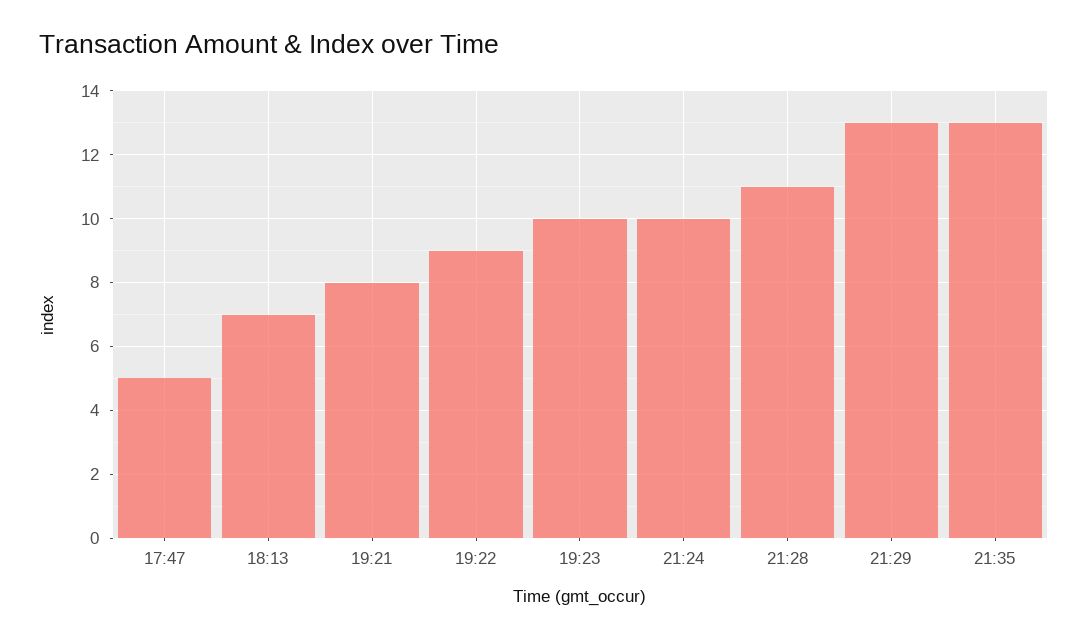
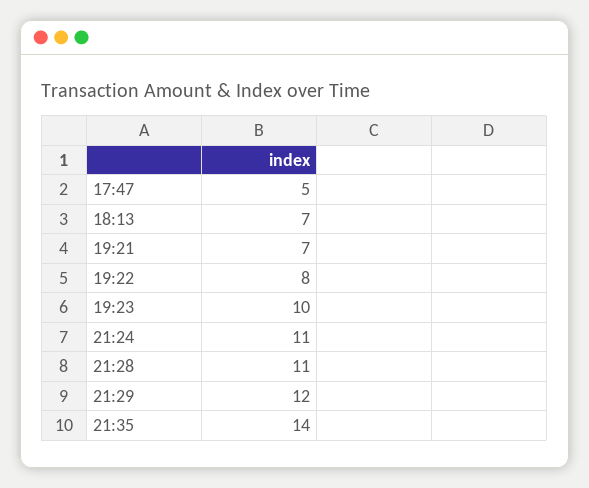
  {
    "17:47": 5,
    "18:13": 7,
-   "19:21": 8,
+   "19:21": 7,
-   "19:22": 9,
+   "19:22": 8,
    "19:23": 10,
-   "21:24": 10,
+   "21:24": 11,
    "21:28": 11,
-   "21:29": 13,
+   "21:29": 12,
-   "21:35": 13
+   "21:35": 14
  }

